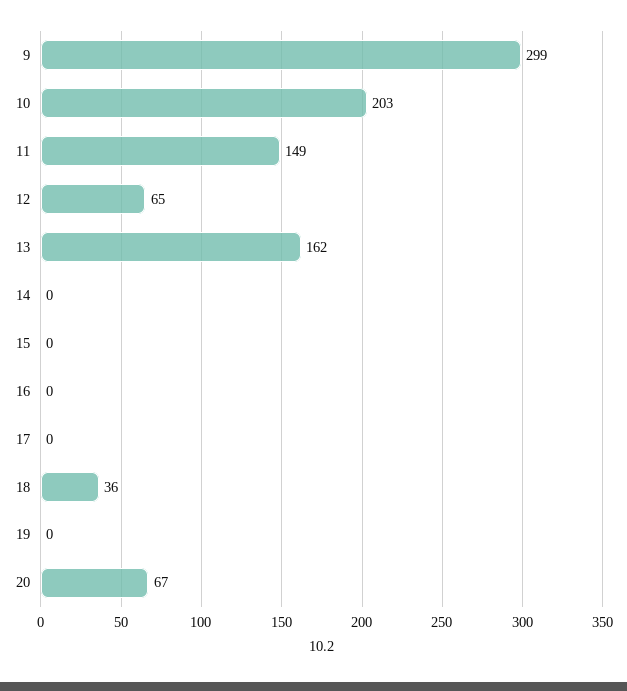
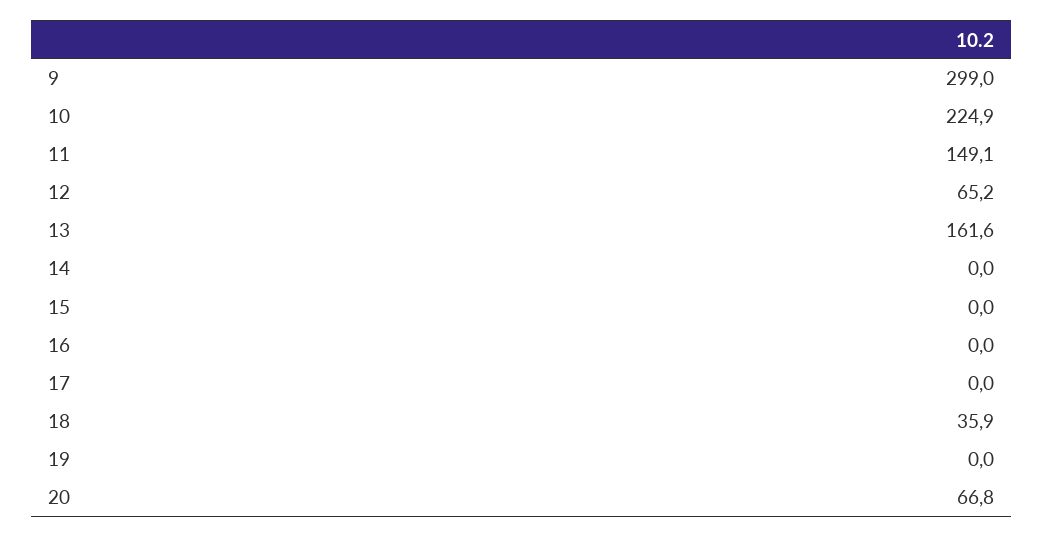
  {
    "9": 299,
-   "10": 203,
+   "10": 224.9,
    "11": 149.1,
    "12": 65.2,
    "13": 161.6,
    "14": 0,
    "15": 0,
    "16": 0,
    "17": 0,
    "18": 35.9,
    "19": 0,
    "20": 66.8
  }

